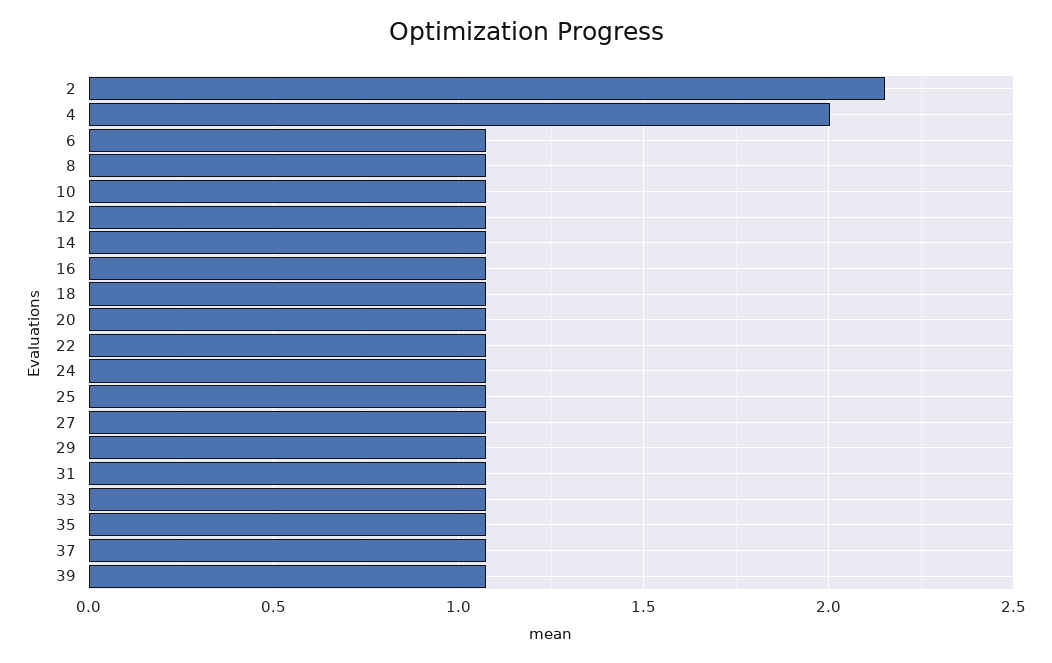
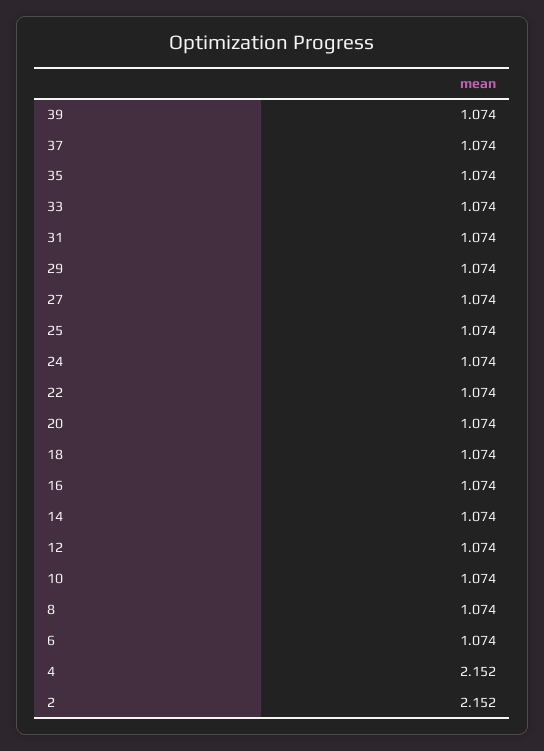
  {
    "2": 2.152,
-   "4": 2,
+   "4": 2.152,
    "6": 1.074,
    "8": 1.074,
    "10": 1.074,
    "12": 1.074,
    "14": 1.074,
    "16": 1.074,
    "18": 1.074,
    "20": 1.074,
    "22": 1.074,
    "24": 1.074,
    "25": 1.074,
    "27": 1.074,
    "29": 1.074,
    "31": 1.074,
    "33": 1.074,
    "35": 1.074,
    "37": 1.074,
    "39": 1.074
  }

